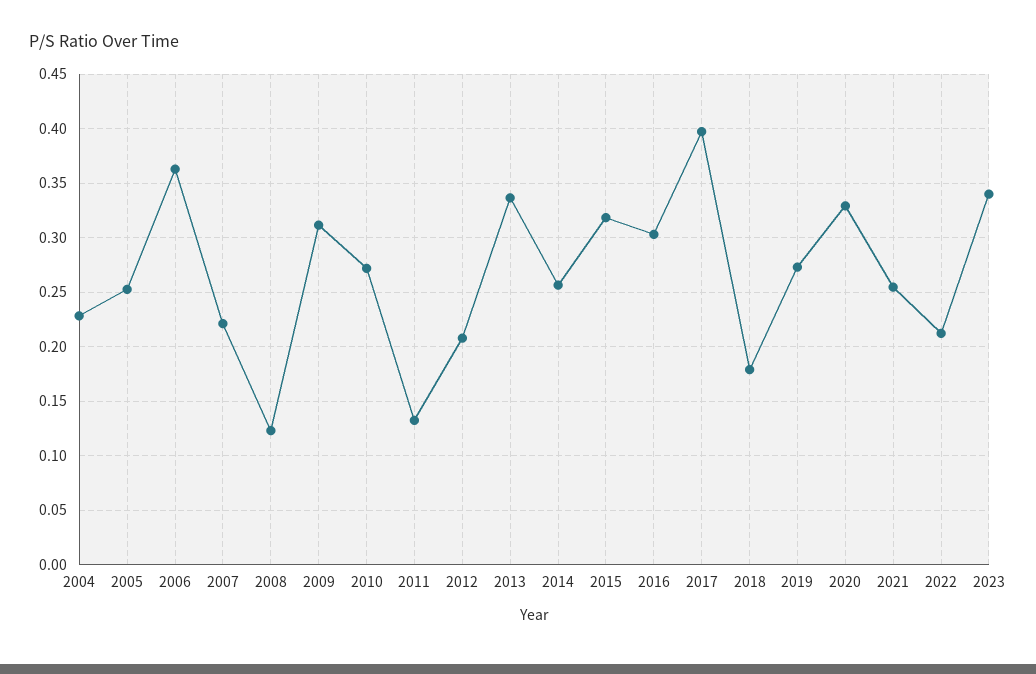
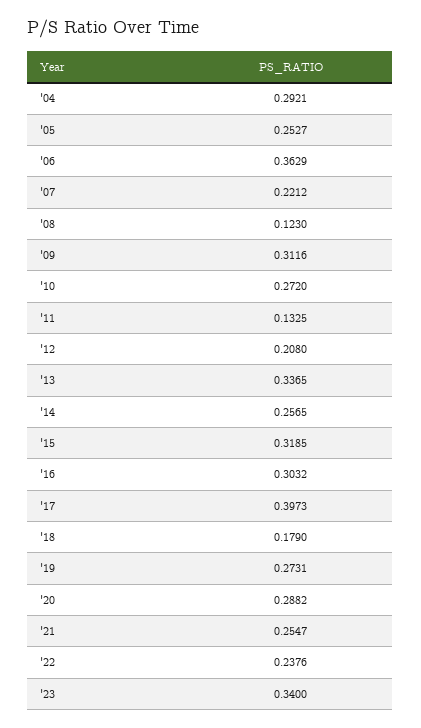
  {
-   "2004": 0.23,
+   "2004": 0.2921,
    "2005": 0.2527,
    "2006": 0.3629,
    "2007": 0.2212,
    "2008": 0.123,
    "2009": 0.3116,
    "2010": 0.272,
    "2011": 0.1325,
    "2012": 0.208,
    "2013": 0.3365,
    "2014": 0.2565,
    "2015": 0.3185,
    "2016": 0.3032,
    "2017": 0.3973,
    "2018": 0.179,
    "2019": 0.2731,
-   "2020": 0.33,
+   "2020": 0.2882,
    "2021": 0.2547,
-   "2022": 0.21,
+   "2022": 0.2376,
    "2023": 0.34
  }

